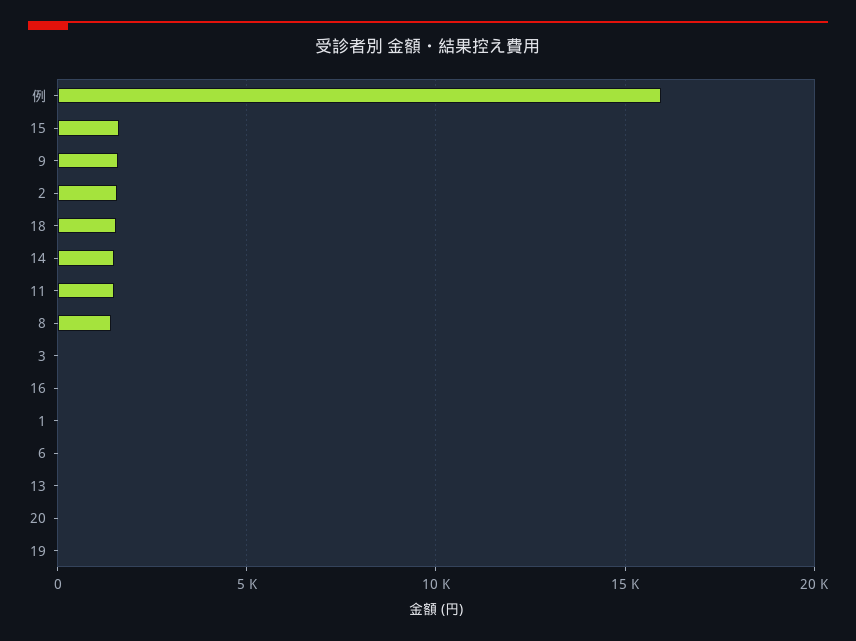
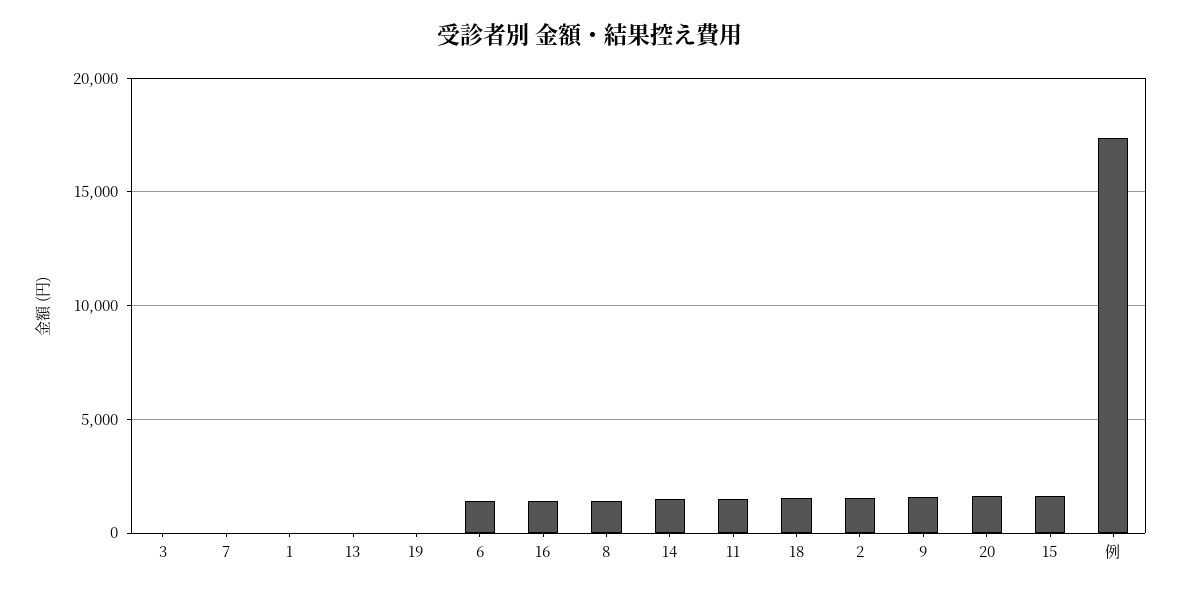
  {
-   "例": 16000,
+   "例": 17500,
    "15": 1500,
    "9": 1500,
    "2": 1500,
    "18": 1500,
    "14": 1500,
    "11": 1500,
    "8": 1500,
    "3": 0,
-   "16": 0,
+   "16": 1500,
    "1": 0,
-   "6": 0,
+   "6": 1500,
    "13": 0,
-   "20": 0,
+   "20": 1500,
-   "19": 0
+   "19": 0,
+   "7": 0
  }

